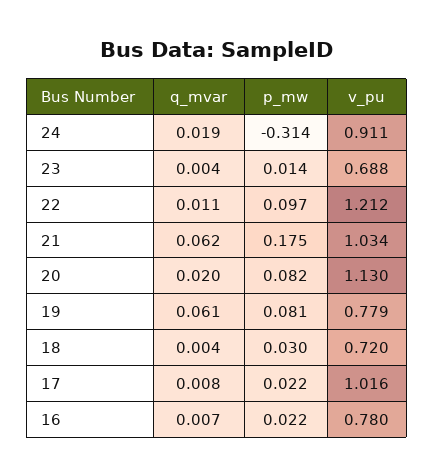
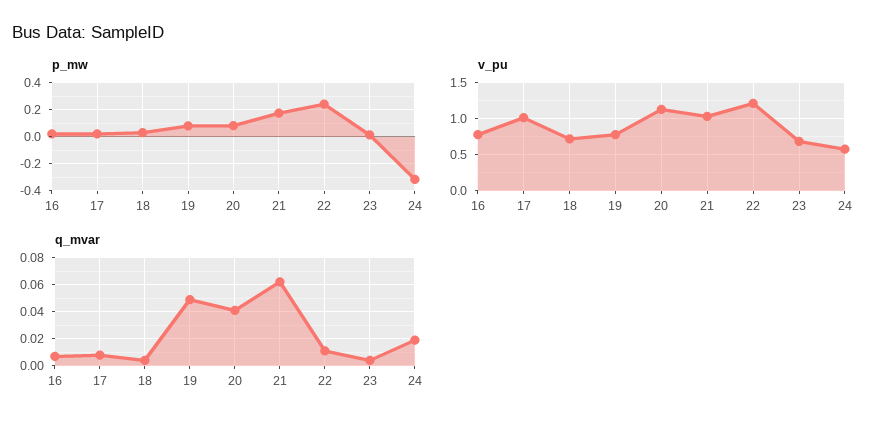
  {
    "q_mvar": {
      "24": 0.019,
      "23": 0.004,
      "22": 0.011,
      "21": 0.062,
-     "20": 0.02,
+     "20": 0.04,
-     "19": 0.061,
+     "19": 0.05,
      "18": 0.004,
      "17": 0.008,
      "16": 0.007
    },
    "p_mw": {
      "24": -0.314,
      "23": 0.014,
-     "22": 0.097,
+     "22": 0.25,
      "21": 0.175,
      "20": 0.082,
      "19": 0.081,
      "18": 0.03,
      "17": 0.022,
      "16": 0.022
    },
    "v_pu": {
-     "24": 0.911,
+     "24": 0.6,
      "23": 0.688,
      "22": 1.212,
      "21": 1.034,
      "20": 1.13,
      "19": 0.779,
      "18": 0.72,
      "17": 1.016,
      "16": 0.78
    }
  }

